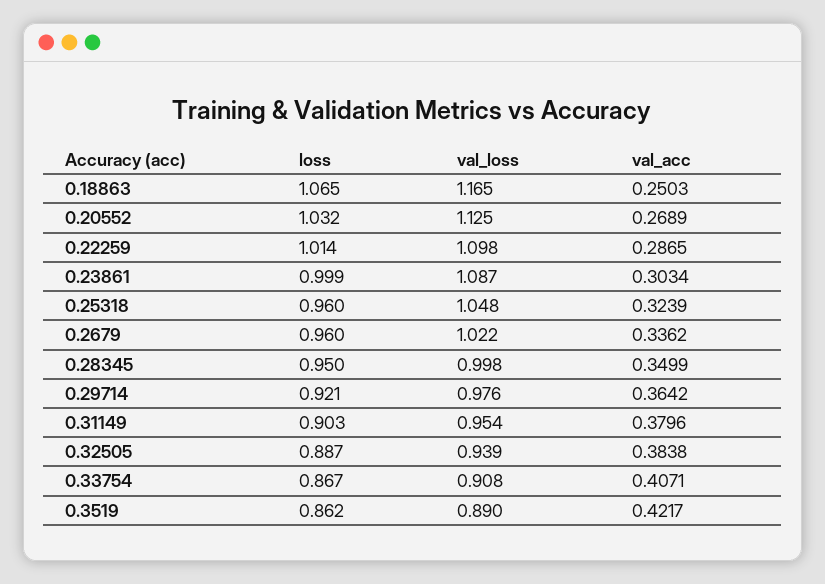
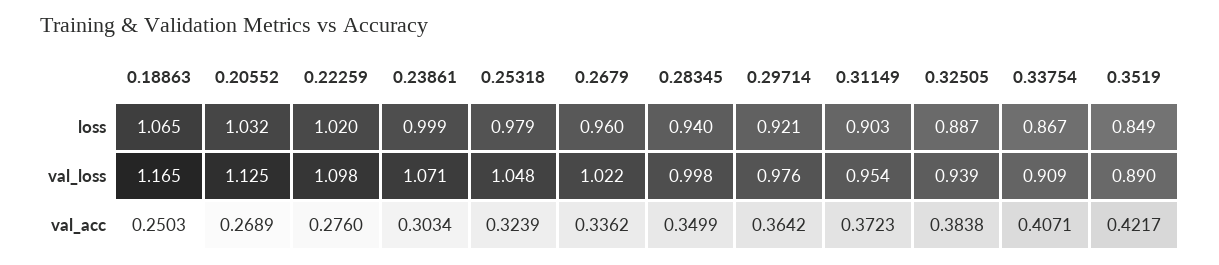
  {
    "loss": {
      "0.18863": 1.065,
      "0.20552": 1.032,
-     "0.22259": 1.014,
+     "0.22259": 1.02,
      "0.23861": 0.999,
-     "0.25318": 0.96,
+     "0.25318": 0.979,
      "0.2679": 0.96,
-     "0.28345": 0.95,
+     "0.28345": 0.94,
      "0.29714": 0.921,
      "0.31149": 0.903,
      "0.32505": 0.887,
      "0.33754": 0.867,
-     "0.3519": 0.862
+     "0.3519": 0.849
    },
    "val_loss": {
      "0.18863": 1.165,
      "0.20552": 1.125,
      "0.22259": 1.098,
-     "0.23861": 1.087,
+     "0.23861": 1.071,
      "0.25318": 1.048,
      "0.2679": 1.022,
      "0.28345": 0.998,
      "0.29714": 0.976,
      "0.31149": 0.954,
      "0.32505": 0.939,
-     "0.33754": 0.908,
+     "0.33754": 0.909,
      "0.3519": 0.89
    },
    "val_acc": {
      "0.18863": 0.2503,
      "0.20552": 0.2689,
-     "0.22259": 0.2865,
+     "0.22259": 0.276,
      "0.23861": 0.3034,
      "0.25318": 0.3239,
      "0.2679": 0.3362,
      "0.28345": 0.3499,
      "0.29714": 0.3642,
-     "0.31149": 0.3796,
+     "0.31149": 0.3723,
      "0.32505": 0.3838,
      "0.33754": 0.4071,
      "0.3519": 0.4217
    }
  }

